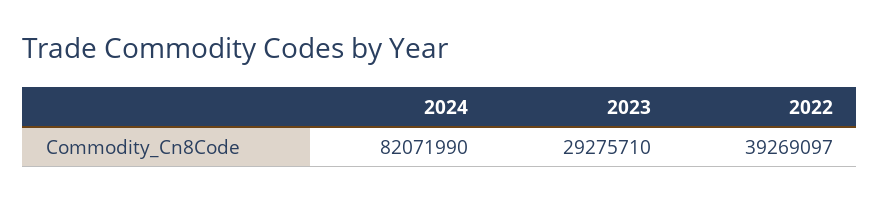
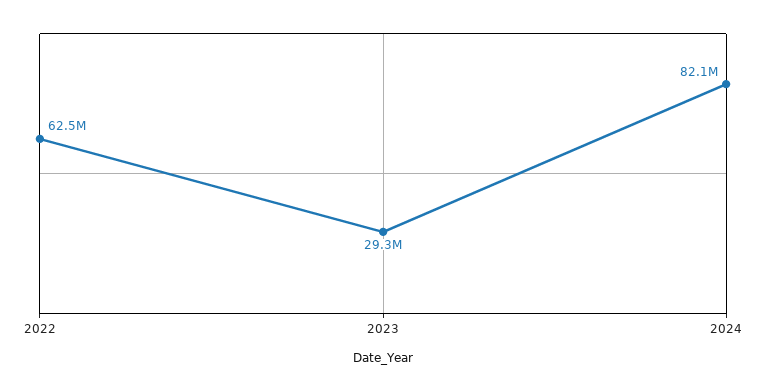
  {
    "2024": 82071990,
    "2023": 29275710,
-   "2022": 39269097
+   "2022": 62500000
  }

